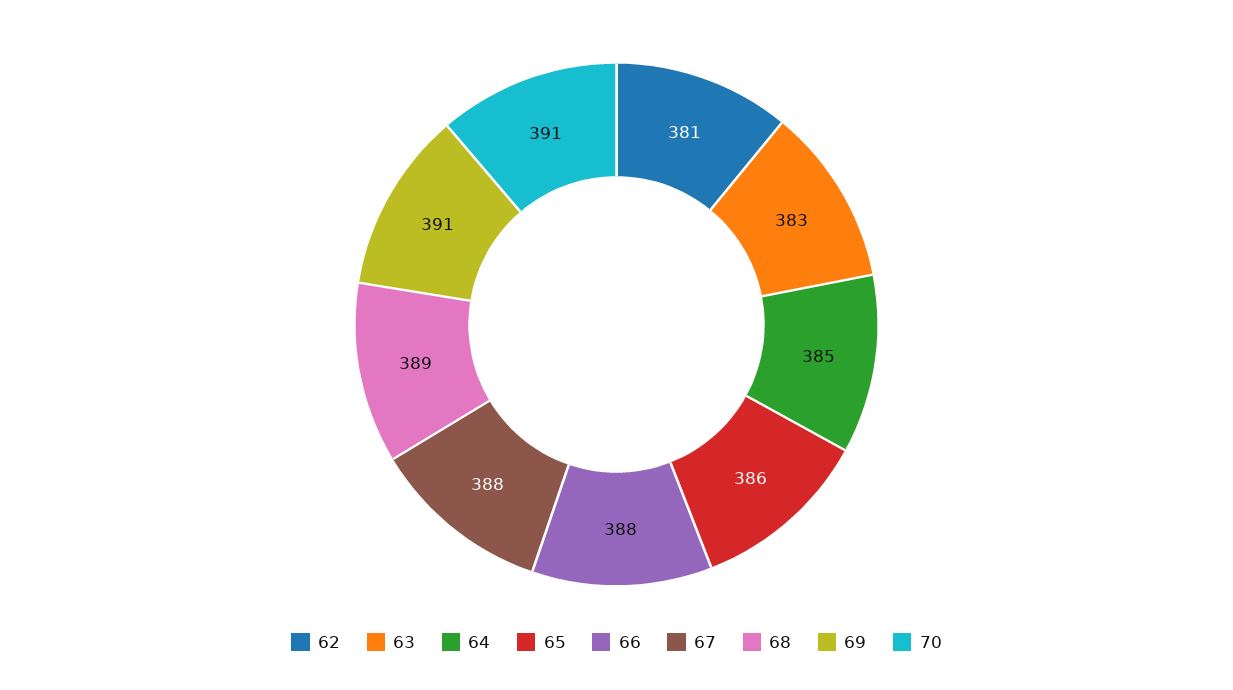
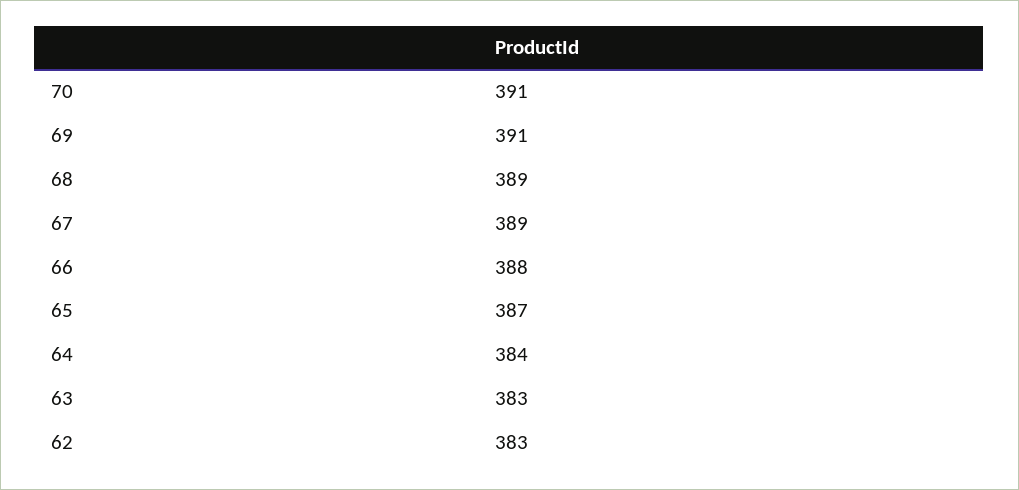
  {
-   "62": 381,
+   "62": 383,
    "63": 383,
-   "64": 385,
+   "64": 384,
-   "65": 386,
+   "65": 387,
    "66": 388,
-   "67": 388,
+   "67": 389,
    "68": 389,
    "69": 391,
    "70": 391
  }

